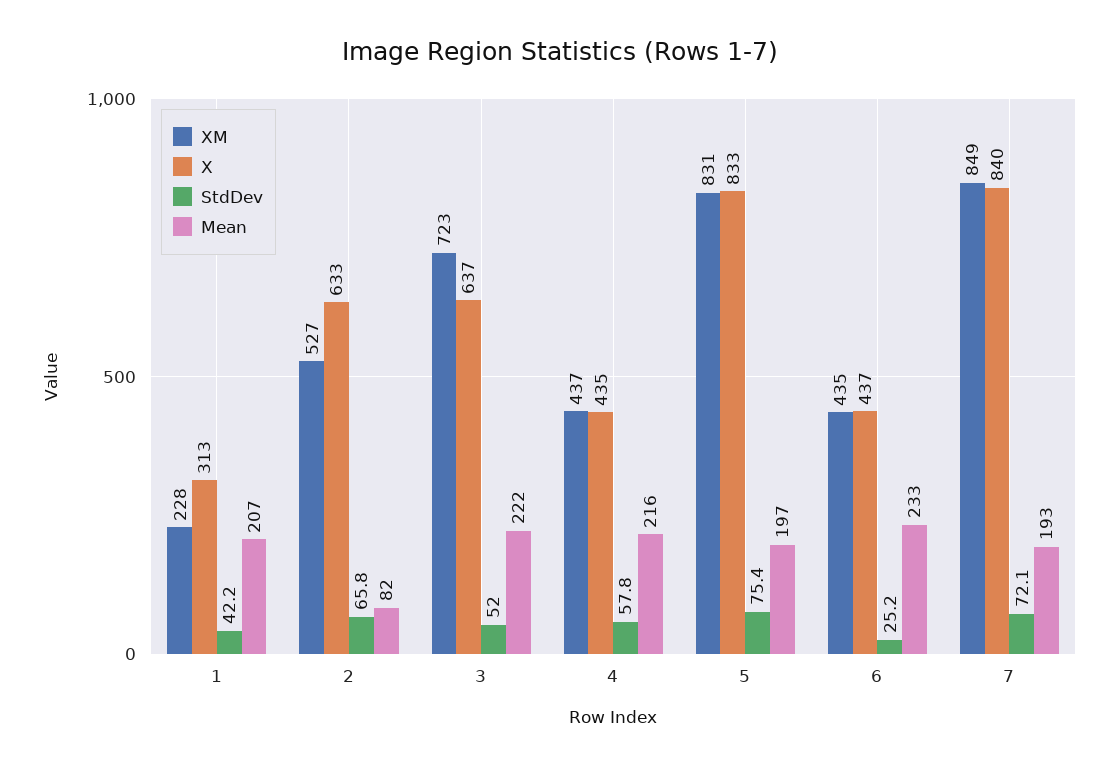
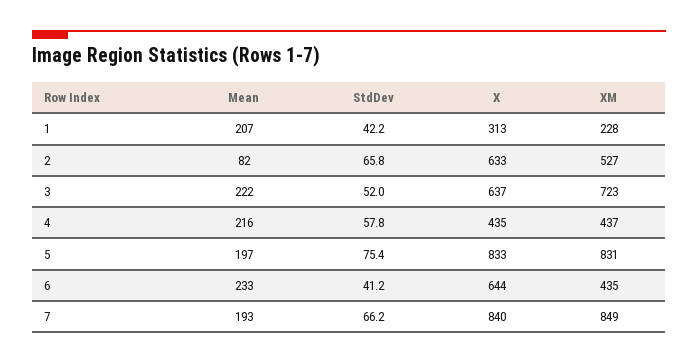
  {
    "XM": {
      "1": 228,
      "2": 527,
      "3": 723,
      "4": 437,
      "5": 831,
      "6": 435,
      "7": 849
    },
    "X": {
      "1": 313,
      "2": 633,
      "3": 637,
      "4": 435,
      "5": 833,
-     "6": 437,
+     "6": 644,
      "7": 840
    },
    "StdDev": {
      "1": 42.2,
      "2": 65.8,
      "3": 52,
      "4": 57.8,
      "5": 75.4,
-     "6": 25.2,
+     "6": 41.2,
-     "7": 72.1
+     "7": 66.2
    },
    "Mean": {
      "1": 207,
      "2": 82,
      "3": 222,
      "4": 216,
      "5": 197,
      "6": 233,
      "7": 193
    }
  }

